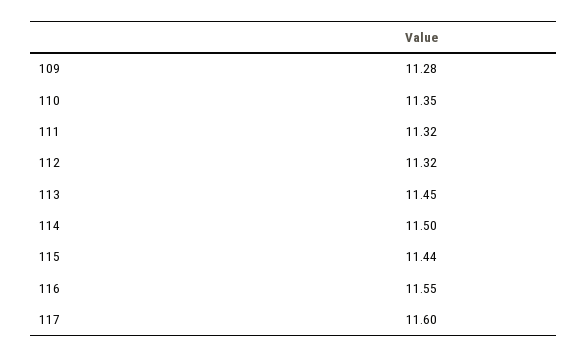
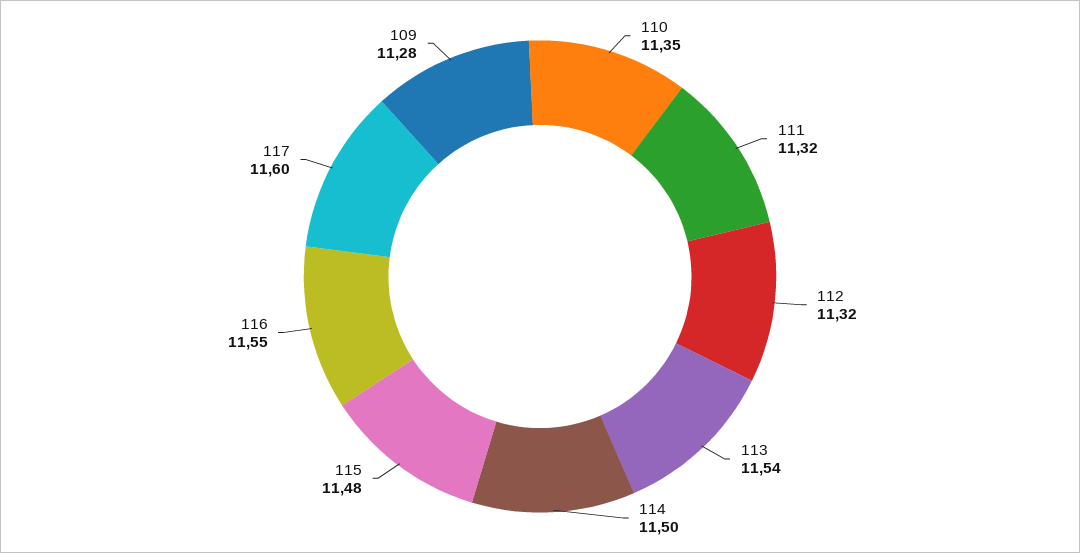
  {
    "109": 11.28,
    "110": 11.35,
    "111": 11.32,
    "112": 11.32,
-   "113": 11.45,
+   "113": 11.54,
    "114": 11.5,
-   "115": 11.44,
+   "115": 11.48,
    "116": 11.55,
    "117": 11.6
  }

